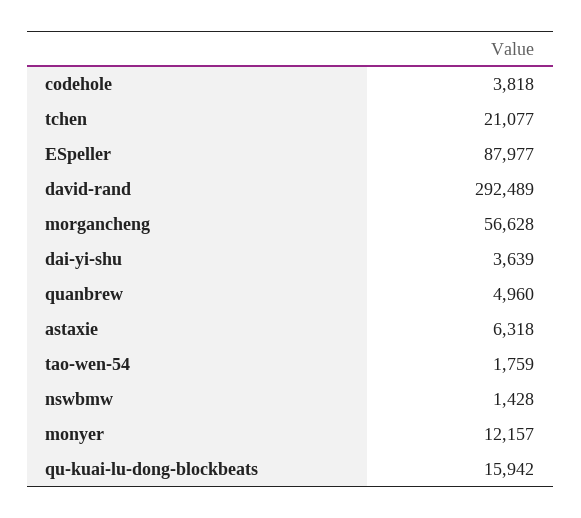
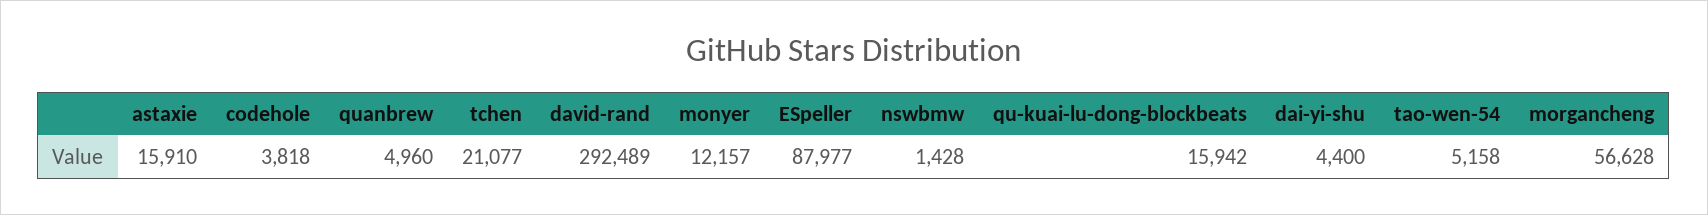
  {
    "codehole": 3818,
    "tchen": 21077,
    "ESpeller": 87977,
    "david-rand": 292489,
    "morgancheng": 56628,
-   "dai-yi-shu": 3639,
+   "dai-yi-shu": 4400,
    "quanbrew": 4960,
-   "astaxie": 6318,
+   "astaxie": 15910,
-   "tao-wen-54": 1759,
+   "tao-wen-54": 5158,
    "nswbmw": 1428,
    "monyer": 12157,
    "qu-kuai-lu-dong-blockbeats": 15942
  }

